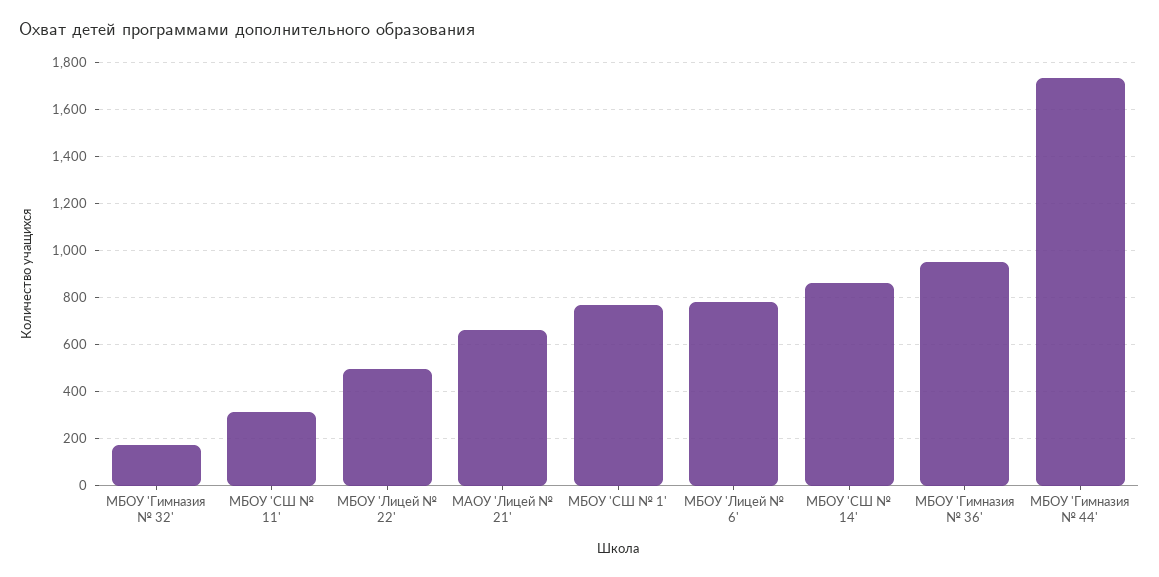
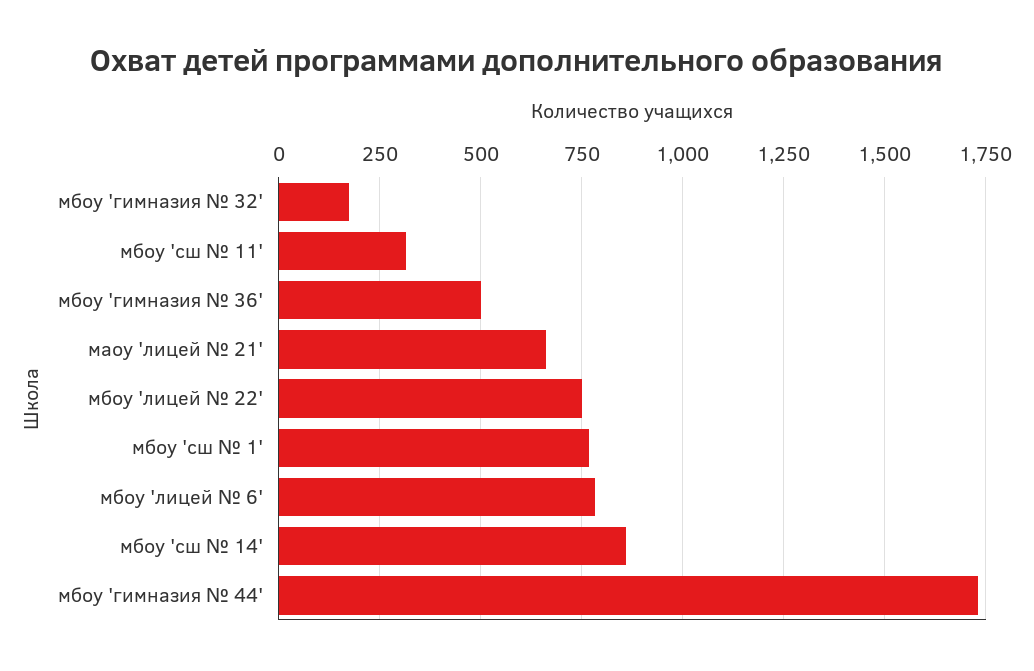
  {
    "МБОУ 'Гимназия № 32'": 175,
    "МБОУ 'СШ № 11'": 325,
-   "МБОУ 'Лицей № 22'": 500,
+   "МБОУ 'Лицей № 22'": 750,
    "МАОУ 'Лицей № 21'": 650,
    "МБОУ 'СШ № 1'": 775,
    "МБОУ 'Лицей № 6'": 775,
    "МБОУ 'СШ № 14'": 850,
-   "МБОУ 'Гимназия № 36'": 950,
+   "МБОУ 'Гимназия № 36'": 500,
    "МБОУ 'Гимназия № 44'": 1725
  }

